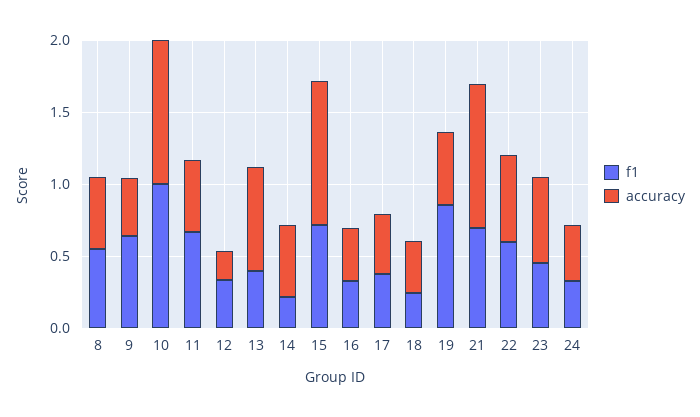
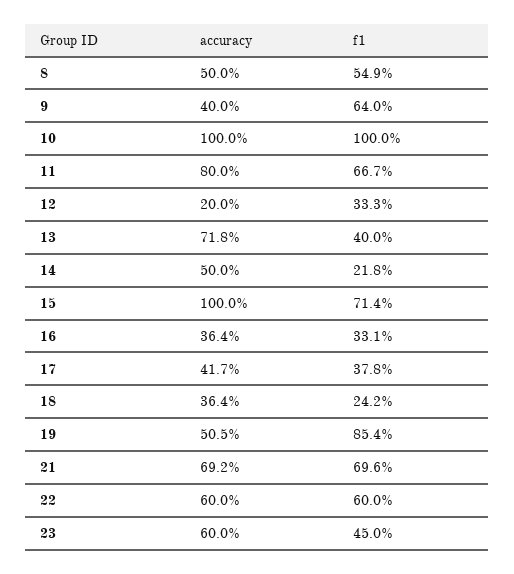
  {
    "f1": {
      "8": 0.549,
      "9": 0.64,
      "10": 1,
      "11": 0.667,
      "12": 0.333,
      "13": 0.4,
      "14": 0.218,
      "15": 0.714,
      "16": 0.331,
      "17": 0.378,
      "18": 0.242,
      "19": 0.854,
      "21": 0.696,
      "22": 0.6,
-     "23": 0.45,
+     "23": 0.45
-     "24": 0.3
    },
    "accuracy": {
      "8": 0.5,
      "9": 0.4,
      "10": 1,
-     "11": 0.5,
+     "11": 0.8,
      "12": 0.2,
      "13": 0.718,
      "14": 0.5,
      "15": 1,
      "16": 0.364,
      "17": 0.417,
      "18": 0.364,
      "19": 0.505,
-     "21": 1,
+     "21": 0.692,
      "22": 0.6,
-     "23": 0.6,
+     "23": 0.6
-     "24": 0.4
    }
  }

